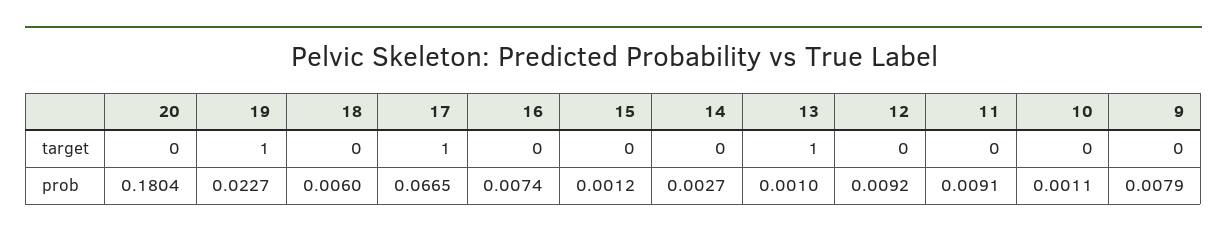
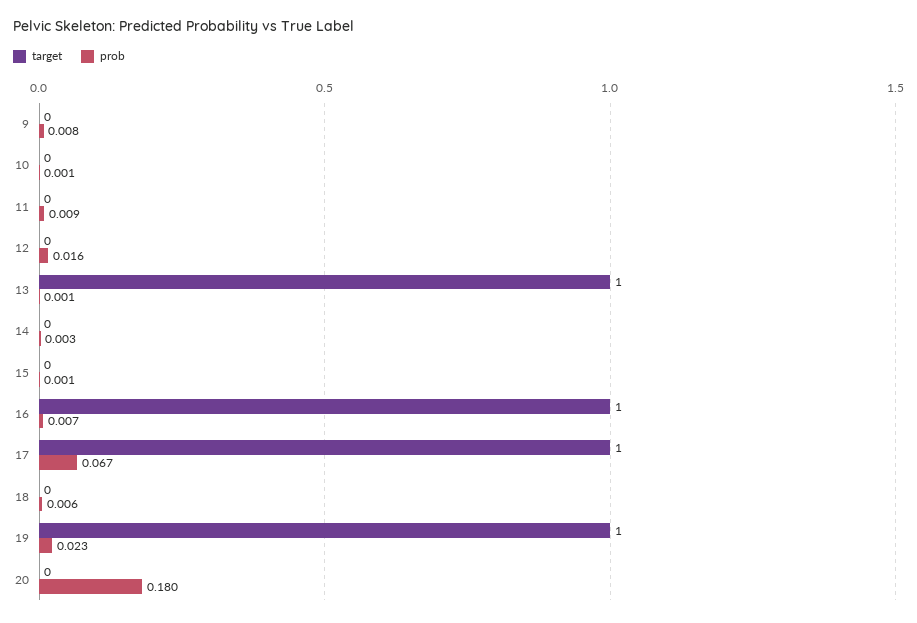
  {
    "target": {
      "20": 0,
      "19": 1,
      "18": 0,
      "17": 1,
-     "16": 0,
+     "16": 1,
      "15": 0,
      "14": 0,
      "13": 1,
      "12": 0,
      "11": 0,
      "10": 0,
      "9": 0
    },
    "prob": {
      "20": 0.1804,
      "19": 0.0227,
      "18": 0.006,
      "17": 0.0665,
      "16": 0.0074,
      "15": 0.0012,
      "14": 0.0027,
      "13": 0.001,
-     "12": 0.0092,
+     "12": 0.016,
      "11": 0.0091,
      "10": 0.0011,
      "9": 0.0079
    }
  }

